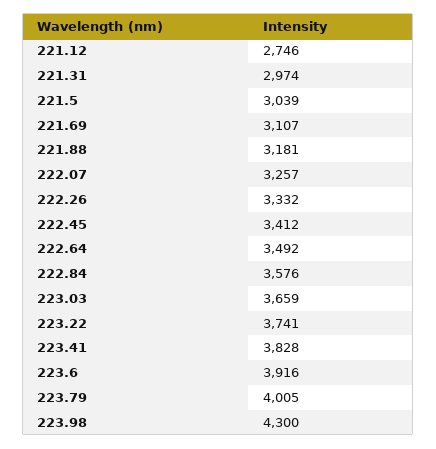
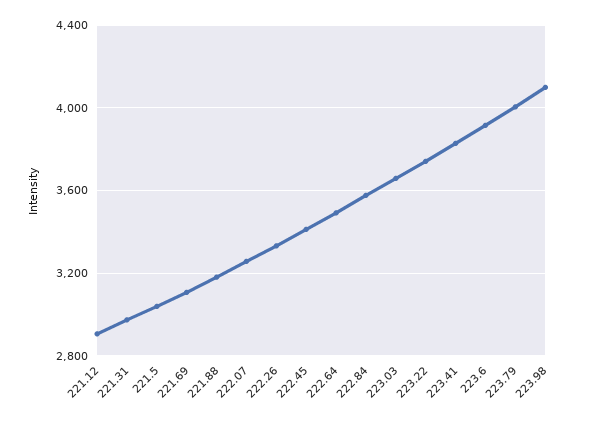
  {
-   "221.12": 2746,
+   "221.12": 2900,
    "221.31": 2974,
    "221.5": 3039,
    "221.69": 3107,
    "221.88": 3181,
    "222.07": 3257,
    "222.26": 3332,
    "222.45": 3412,
    "222.64": 3492,
    "222.84": 3576,
    "223.03": 3659,
    "223.22": 3741,
    "223.41": 3828,
    "223.6": 3916,
    "223.79": 4005,
-   "223.98": 4300
+   "223.98": 4100
  }

